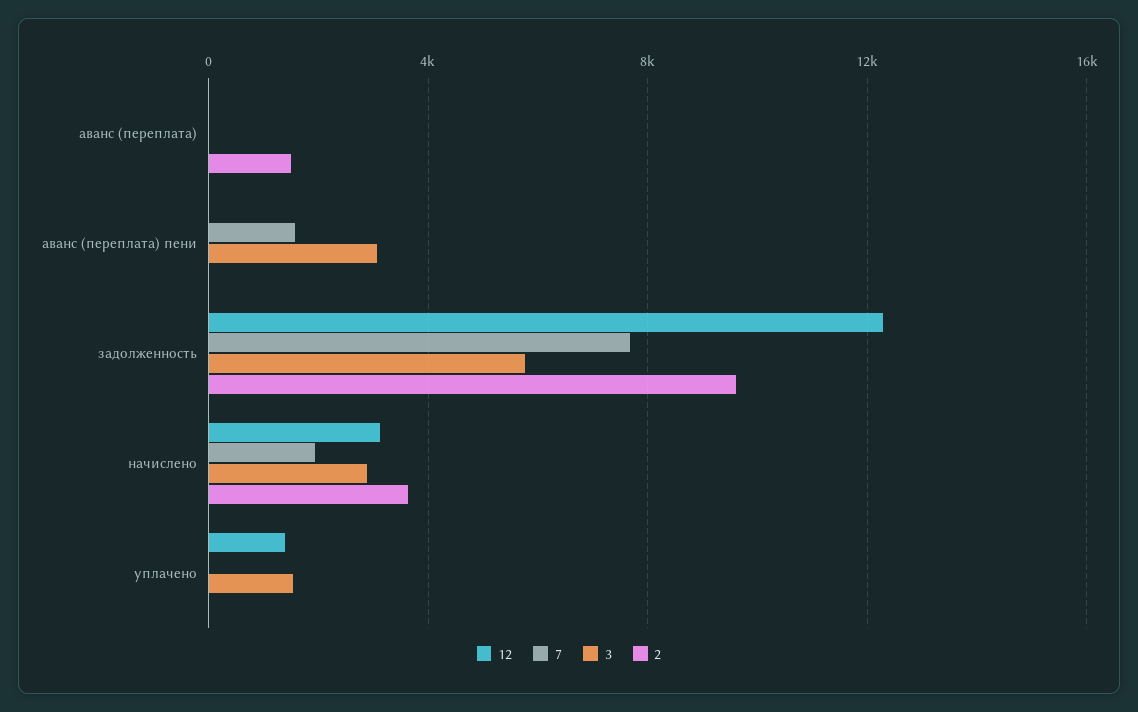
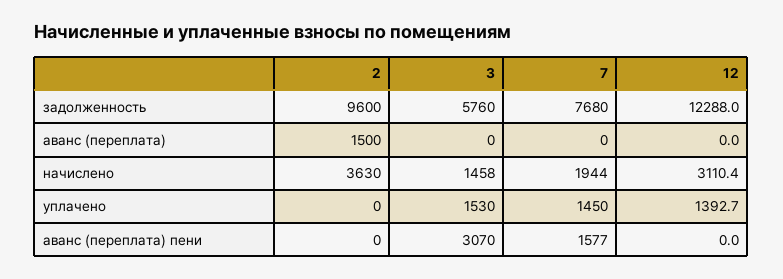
  {
    "12": {
      "аванс (переплата)": 0,
      "аванс (переплата) пени": 0,
      "задолженность": 12288,
      "начислено": 3110.4,
      "уплачено": 1392.7
    },
    "7": {
      "аванс (переплата)": 0,
      "аванс (переплата) пени": 1577,
      "задолженность": 7680,
      "начислено": 1944,
-     "уплачено": 0
+     "уплачено": 1450
    },
    "3": {
      "аванс (переплата)": 0,
      "аванс (переплата) пени": 3070,
      "задолженность": 5760,
-     "начислено": 3000,
+     "начислено": 1458,
      "уплачено": 1530
    },
    "2": {
      "аванс (переплата)": 1500,
      "аванс (переплата) пени": 0,
      "задолженность": 9600,
      "начислено": 3630,
      "уплачено": 0
    }
  }

